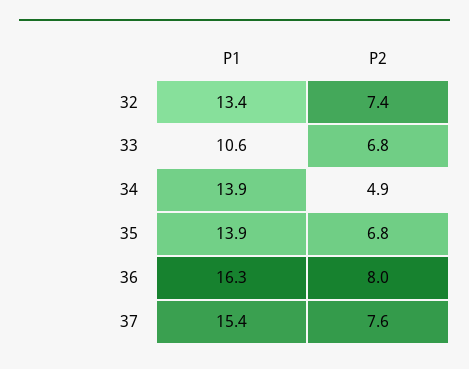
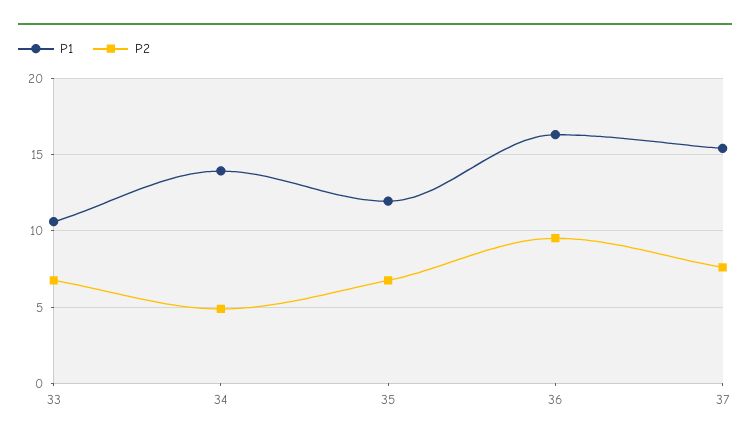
  {
    "P1": {
-     "32": 13.4,
      "33": 10.6,
      "34": 13.9,
-     "35": 13.9,
+     "35": 12,
      "36": 16.3,
      "37": 15.4
    },
    "P2": {
-     "32": 7.4,
      "33": 6.8,
      "34": 4.9,
      "35": 6.8,
-     "36": 8,
+     "36": 9.5,
      "37": 7.6
    }
  }

